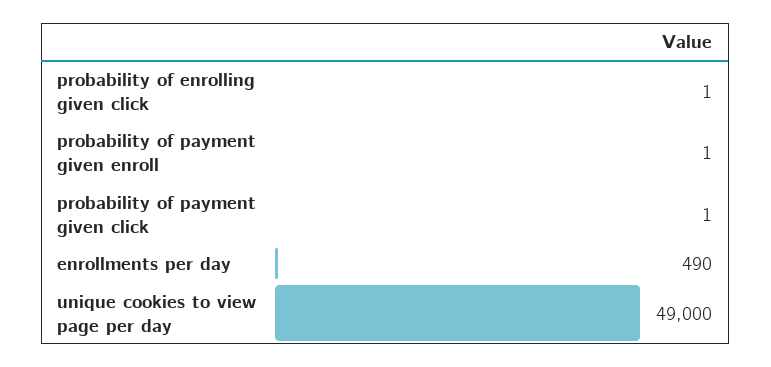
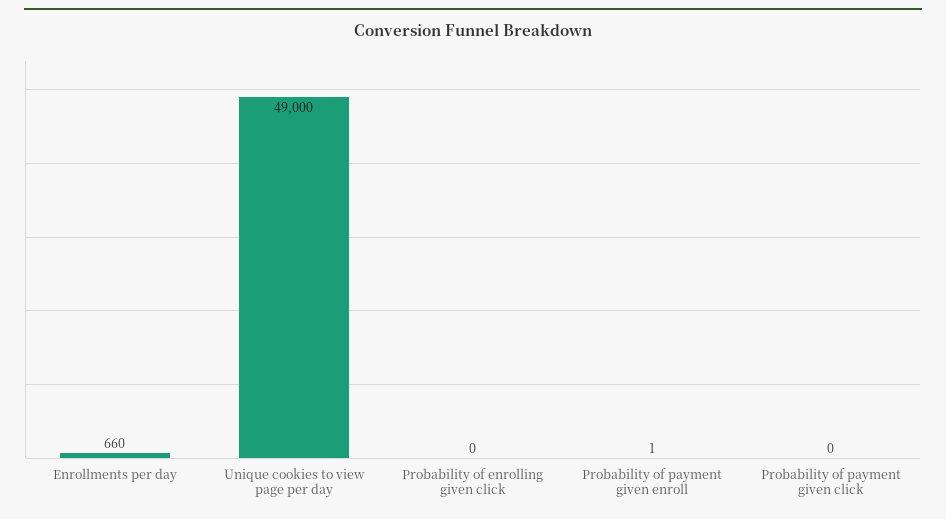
  {
-   "probability of enrolling given click": 1,
+   "probability of enrolling given click": 0,
    "probability of payment given enroll": 1,
-   "probability of payment given click": 1,
+   "probability of payment given click": 0,
-   "enrollments per day": 490,
+   "enrollments per day": 660,
    "unique cookies to view page per day": 49000
  }

